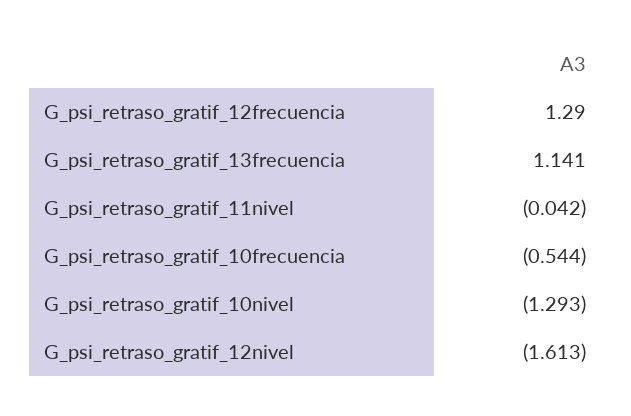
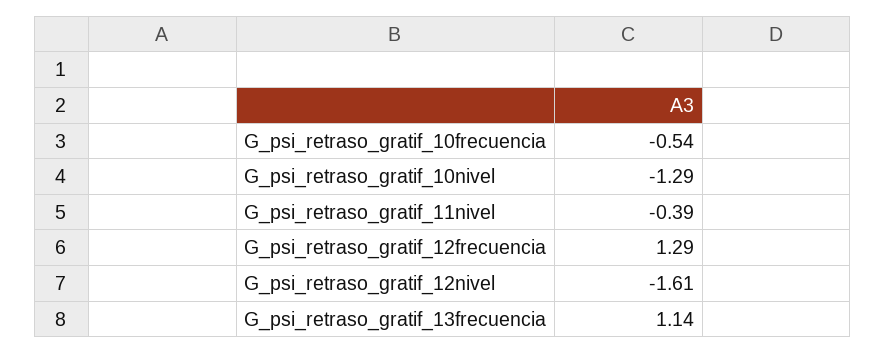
  {
    "G_psi_retraso_gratif_12frecuencia": 1.29,
    "G_psi_retraso_gratif_13frecuencia": 1.141,
-   "G_psi_retraso_gratif_11nivel": -0.042,
+   "G_psi_retraso_gratif_11nivel": -0.39,
    "G_psi_retraso_gratif_10frecuencia": -0.544,
    "G_psi_retraso_gratif_10nivel": -1.293,
    "G_psi_retraso_gratif_12nivel": -1.613
  }

